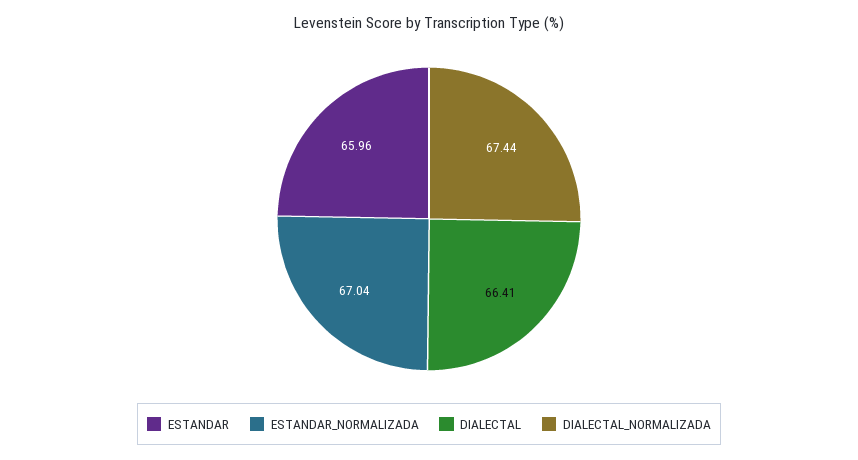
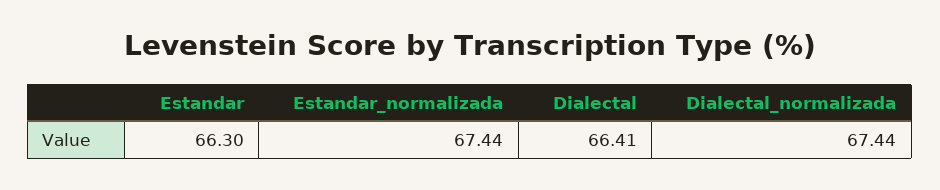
  {
-   "ESTANDAR": 65.96,
+   "ESTANDAR": 66.3,
-   "ESTANDAR_NORMALIZADA": 67.04,
+   "ESTANDAR_NORMALIZADA": 67.44,
    "DIALECTAL": 66.41,
    "DIALECTAL_NORMALIZADA": 67.44
  }

